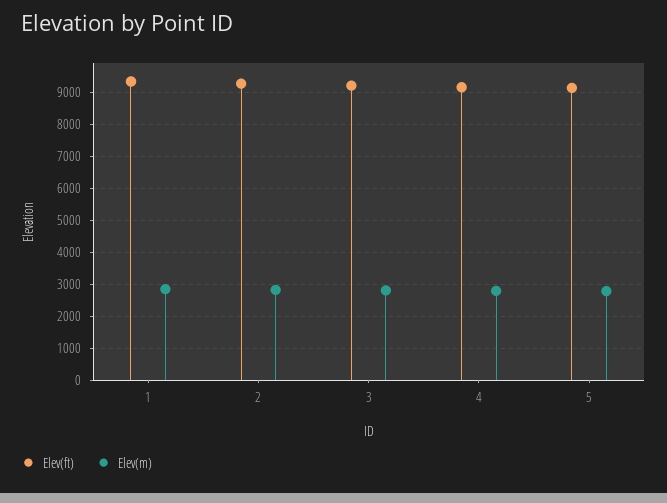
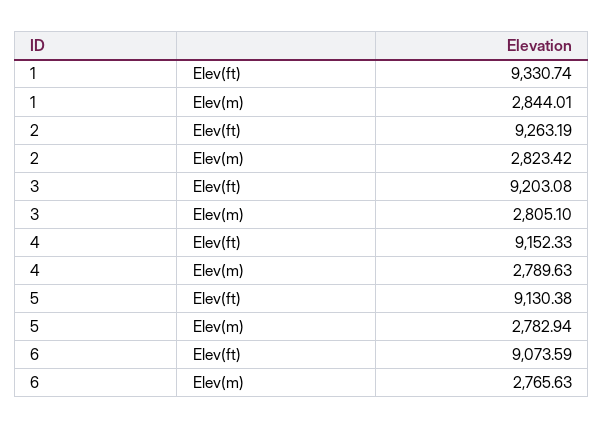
  {
    "Elev(ft)": {
      "1": 9330.74,
      "2": 9263.19,
      "3": 9203.08,
      "4": 9152.33,
-     "5": 9130.38
+     "5": 9130.38,
+     "6": 9073.59
    },
    "Elev(m)": {
      "1": 2844.01,
      "2": 2823.42,
      "3": 2805.1,
      "4": 2789.63,
-     "5": 2782.94
+     "5": 2782.94,
+     "6": 2765.63
    }
  }

